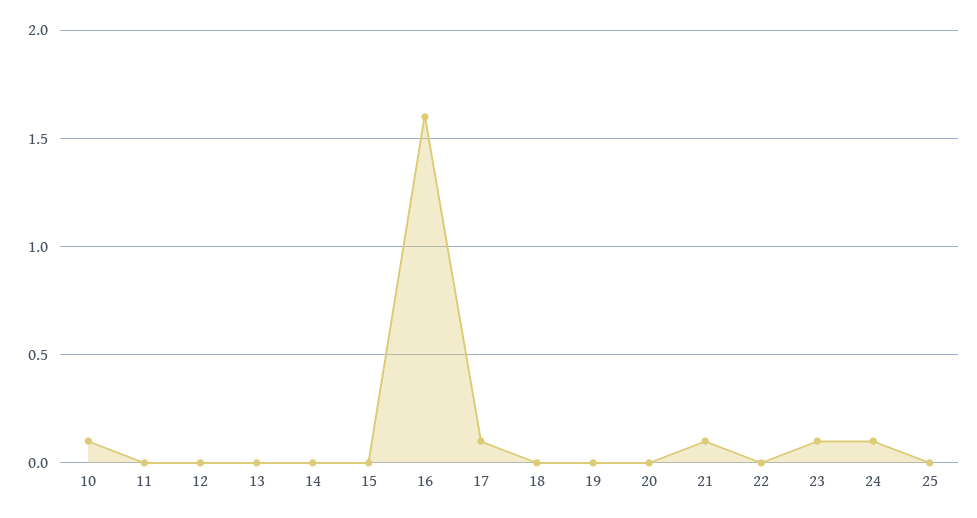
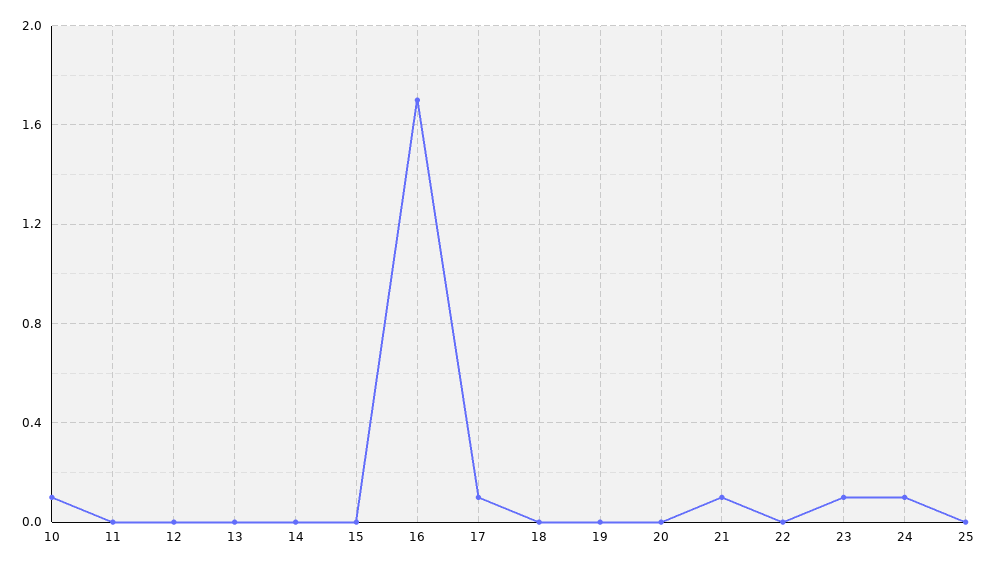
  {
    "10": 0.1,
    "11": 0,
    "12": 0,
    "13": 0,
    "14": 0,
    "15": 0,
-   "16": 1.6,
+   "16": 1.7,
    "17": 0.1,
    "18": 0,
    "19": 0,
    "20": 0,
    "21": 0.1,
    "22": 0,
    "23": 0.1,
    "24": 0.1,
    "25": 0
  }

